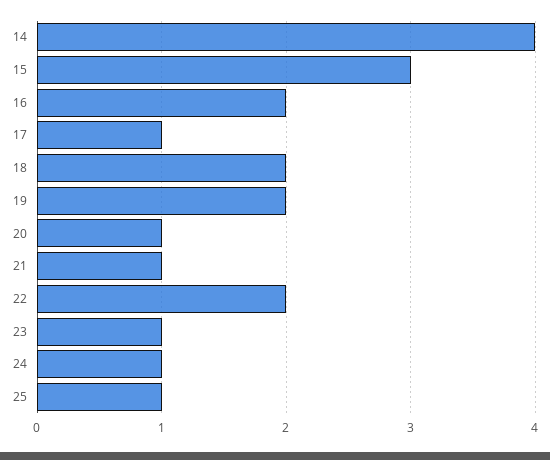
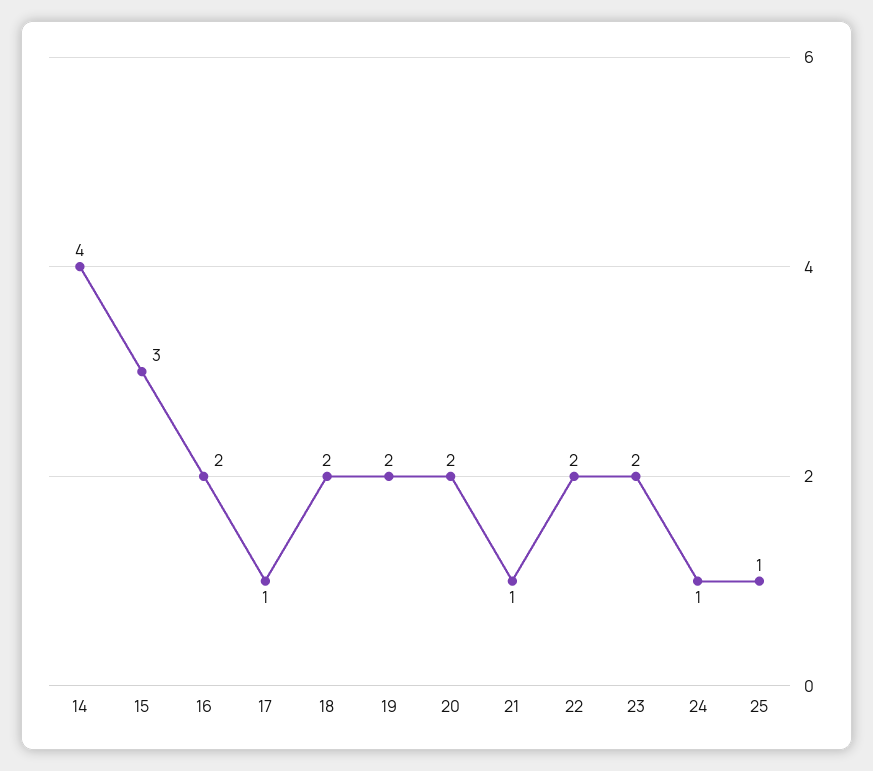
  {
    "14": 4,
    "15": 3,
    "16": 2,
    "17": 1,
    "18": 2,
    "19": 2,
-   "20": 1,
+   "20": 2,
    "21": 1,
    "22": 2,
-   "23": 1,
+   "23": 2,
    "24": 1,
    "25": 1
  }

